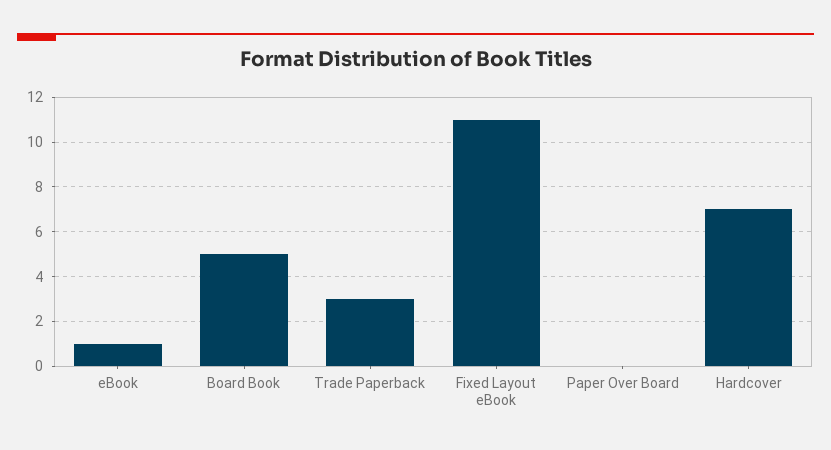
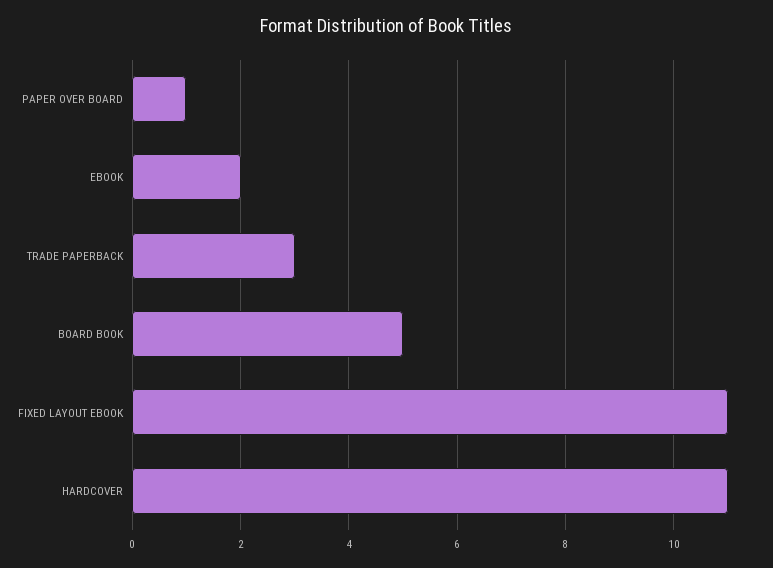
  {
-   "eBook": 1,
+   "eBook": 2,
    "Board Book": 5,
    "Trade Paperback": 3,
    "Fixed Layout eBook": 11,
-   "Paper Over Board": 0,
+   "Paper Over Board": 1,
-   "Hardcover": 7
+   "Hardcover": 11
  }

